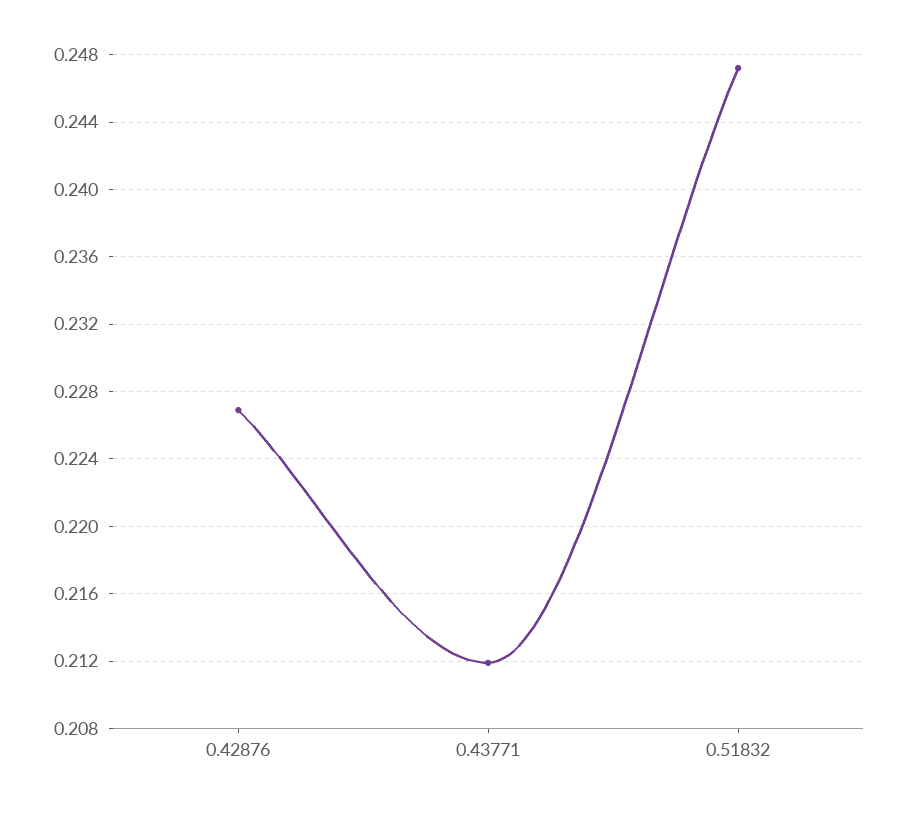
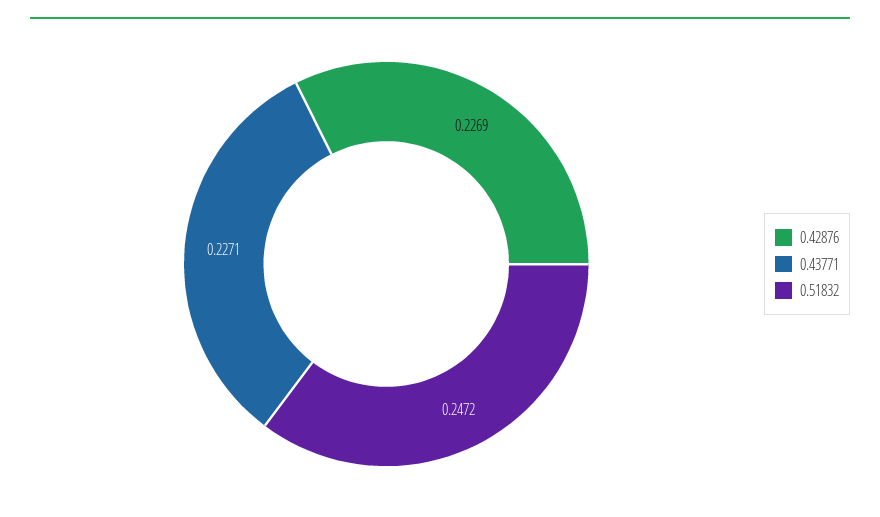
  {
    "0.42876": 0.2269,
-   "0.43771": 0.212,
+   "0.43771": 0.2271,
    "0.51832": 0.2472
  }

